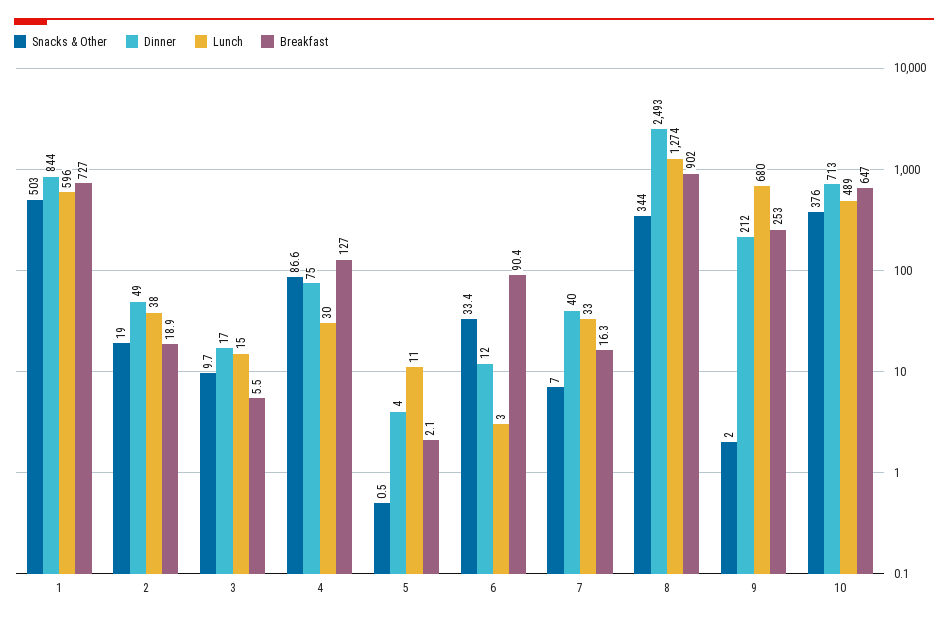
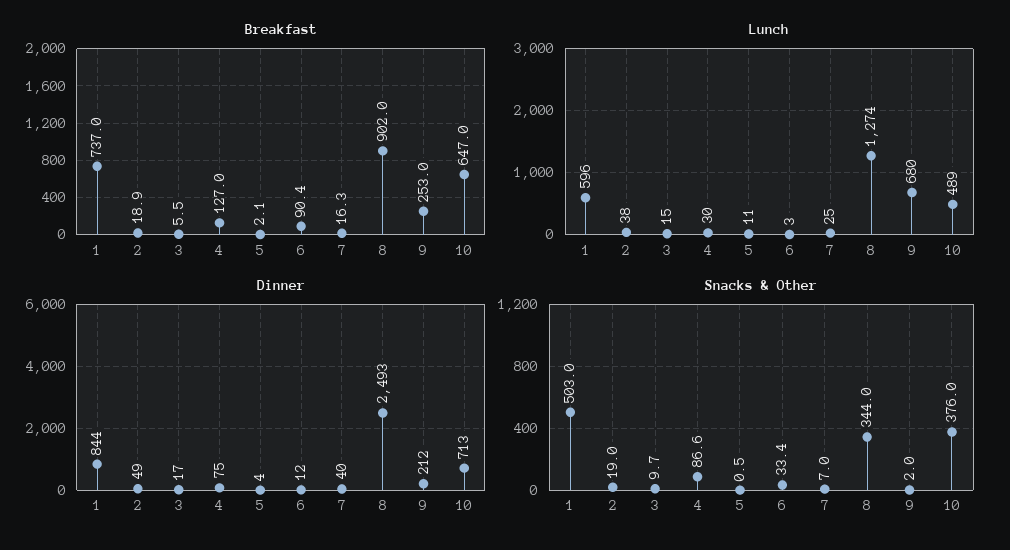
  {
    "Snacks & Other": {
      "1": 503,
      "2": 19,
      "3": 9.7,
      "4": 86.6,
      "5": 0.5,
      "6": 33.4,
      "7": 7,
      "8": 344,
      "9": 2,
      "10": 376
    },
    "Dinner": {
      "1": 844,
      "2": 49,
      "3": 17,
      "4": 75,
      "5": 4,
      "6": 12,
      "7": 40,
      "8": 2493,
      "9": 212,
      "10": 713
    },
    "Lunch": {
      "1": 596,
      "2": 38,
      "3": 15,
      "4": 30,
      "5": 11,
      "6": 3,
-     "7": 33,
+     "7": 25,
      "8": 1274,
      "9": 680,
      "10": 489
    },
    "Breakfast": {
-     "1": 727,
+     "1": 737,
      "2": 18.9,
      "3": 5.5,
      "4": 127,
      "5": 2.1,
      "6": 90.4,
      "7": 16.3,
      "8": 902,
      "9": 253,
      "10": 647
    }
  }

